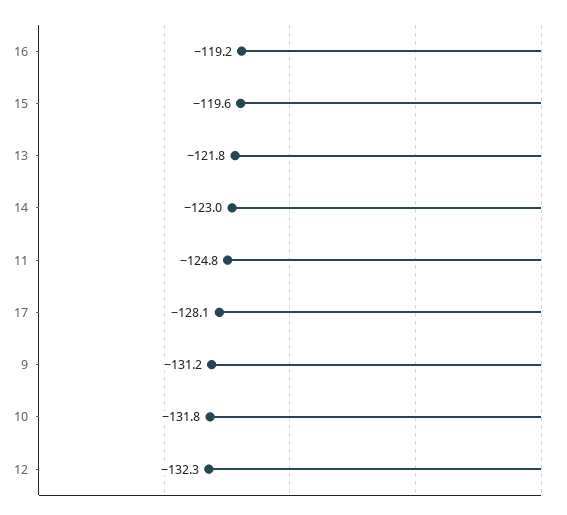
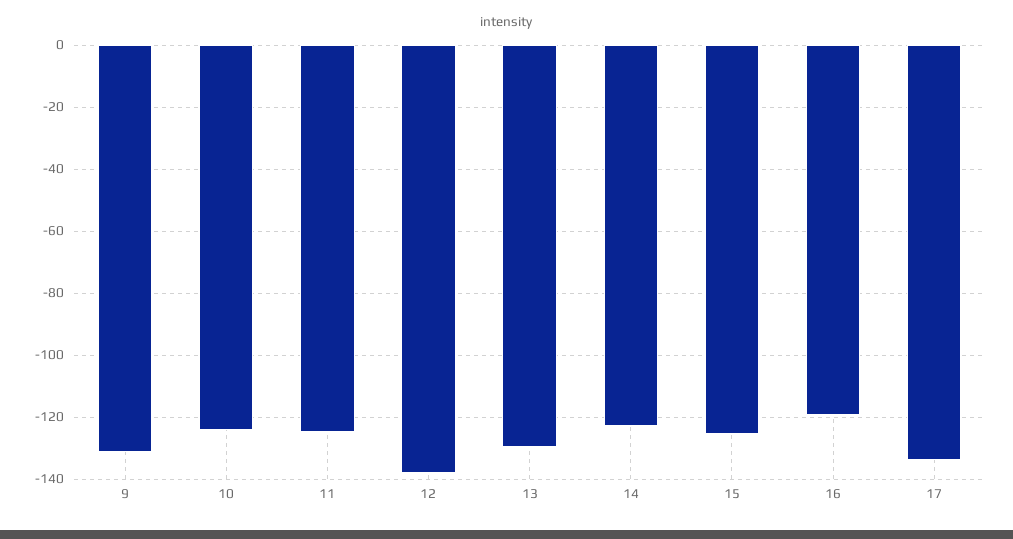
  {
    "16": -119.2,
-   "15": -119.6,
+   "15": -126,
-   "13": -121.8,
+   "13": -130,
    "14": -123,
    "11": -124.8,
-   "17": -128.1,
+   "17": -134,
    "9": -131.2,
-   "10": -131.8,
+   "10": -124,
-   "12": -132.3
+   "12": -138
  }

